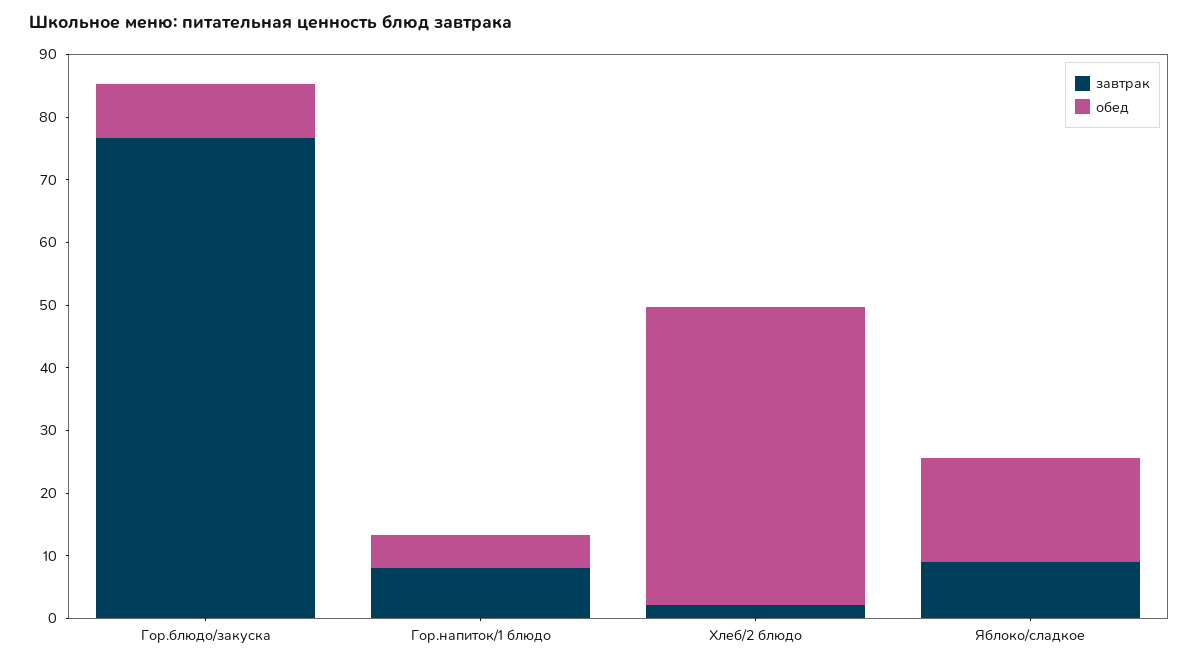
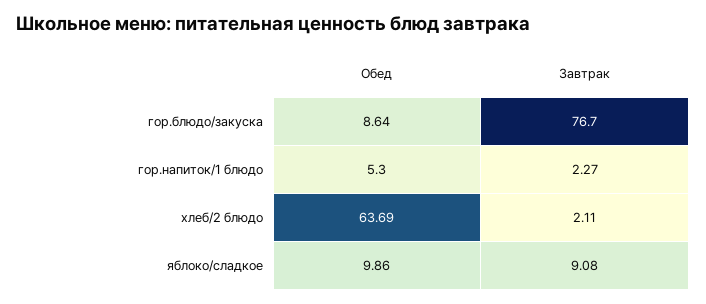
  {
    "завтрак": {
      "Гор.блюдо/закуска": 76.7,
-     "Гор.напиток/1 блюдо": 8,
+     "Гор.напиток/1 блюдо": 2.27,
      "Хлеб/2 блюдо": 2.11,
      "Яблоко/сладкое": 9.08
    },
    "обед": {
      "Гор.блюдо/закуска": 8.64,
      "Гор.напиток/1 блюдо": 5.3,
-     "Хлеб/2 блюдо": 48,
+     "Хлеб/2 блюдо": 63.69,
-     "Яблоко/сладкое": 16
+     "Яблоко/сладкое": 9.86
    }
  }

